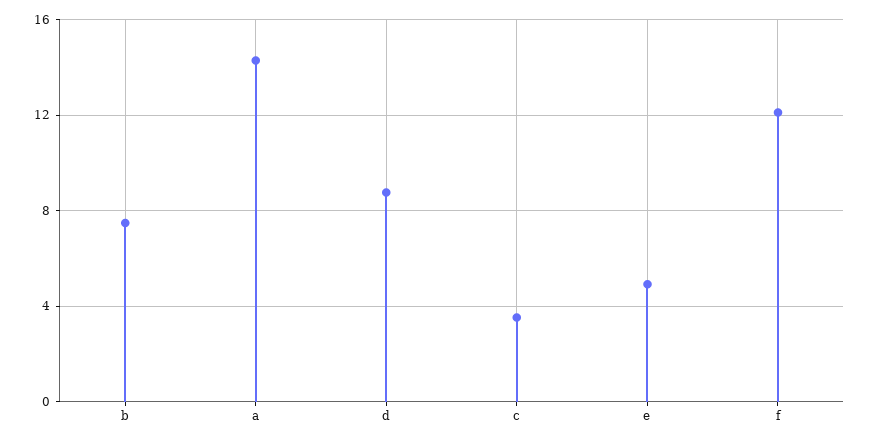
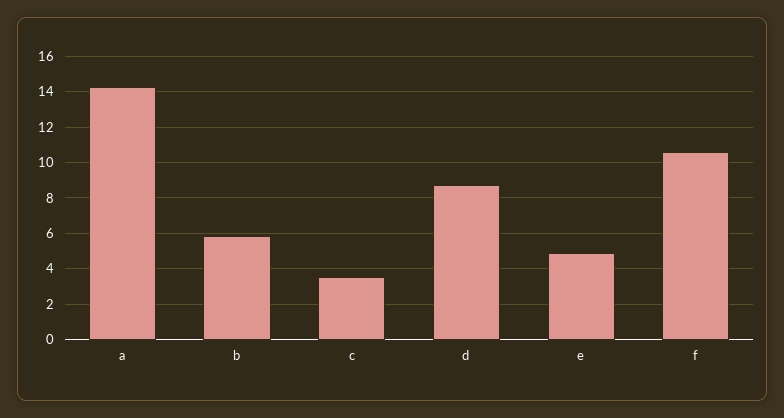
  {
-   "b": 7.5,
+   "b": 6,
    "a": 14.5,
    "d": 9,
    "c": 3.5,
    "e": 5,
-   "f": 12
+   "f": 10.5
  }

